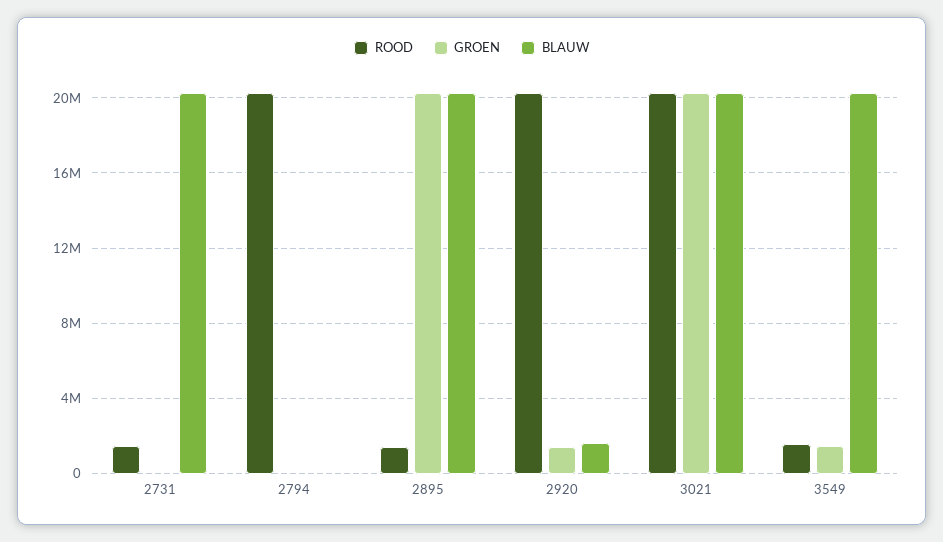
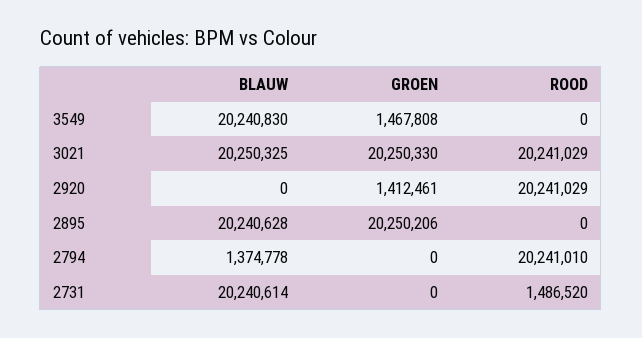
  {
    "ROOD": {
      "2731": 1486520,
      "2794": 20241010,
-     "2895": 1500000,
+     "2895": 0,
      "2920": 20241029,
      "3021": 20241029,
-     "3549": 1500000
+     "3549": 0
    },
    "GROEN": {
      "2731": 0,
      "2794": 0,
      "2895": 20250206,
      "2920": 1412461,
      "3021": 20250330,
      "3549": 1467808
    },
    "BLAUW": {
      "2731": 20240614,
-     "2794": 0,
+     "2794": 1374778,
      "2895": 20240628,
-     "2920": 1500000,
+     "2920": 0,
      "3021": 20250325,
      "3549": 20240830
    }
  }

